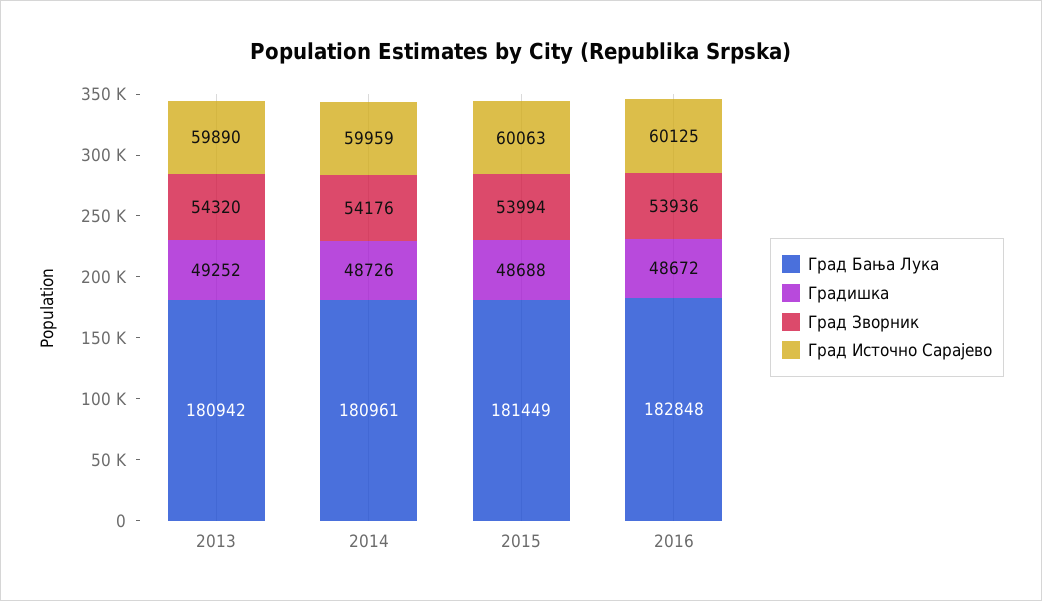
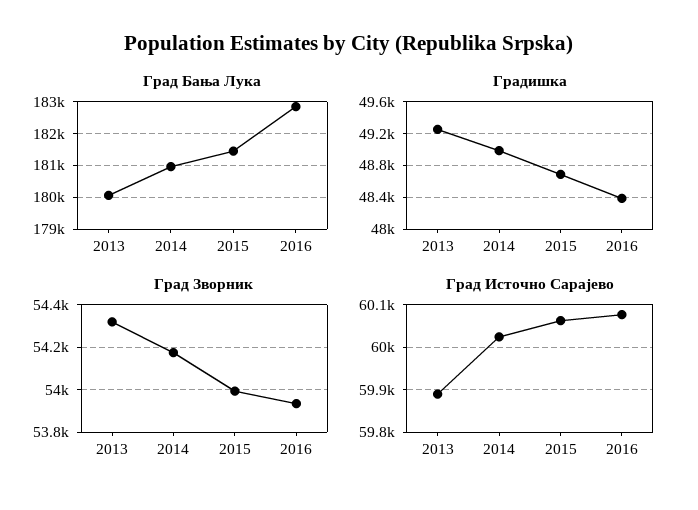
  {
    "Град Бања Лука": {
-     "2013": 180942,
+     "2013": 180000,
      "2014": 180961,
      "2015": 181449,
      "2016": 182848
    },
    "Градишка": {
      "2013": 49252,
-     "2014": 48726,
+     "2014": 49000,
      "2015": 48688,
-     "2016": 48672
+     "2016": 48400
    },
    "Град Зворник": {
      "2013": 54320,
      "2014": 54176,
      "2015": 53994,
      "2016": 53936
    },
    "Град Источно Сарајево": {
      "2013": 59890,
-     "2014": 59959,
+     "2014": 60020,
      "2015": 60063,
-     "2016": 60125
+     "2016": 60080
    }
  }

